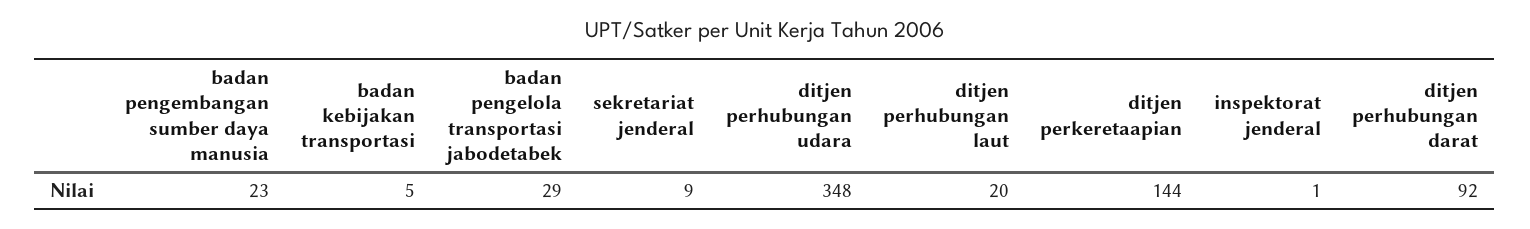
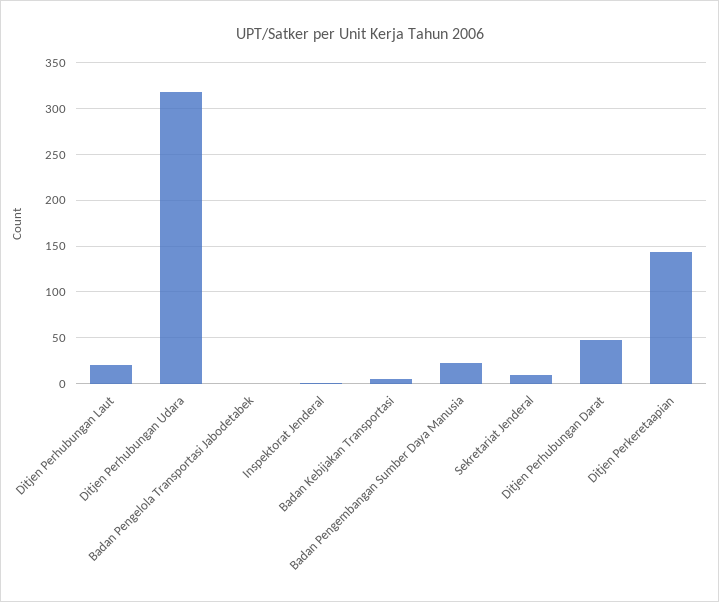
  {
    "badan pengembangan sumber daya manusia": 23,
    "badan kebijakan transportasi": 5,
-   "badan pengelola transportasi jabodetabek": 29,
+   "badan pengelola transportasi jabodetabek": 0,
    "sekretariat jenderal": 9,
-   "ditjen perhubungan udara": 348,
+   "ditjen perhubungan udara": 320,
    "ditjen perhubungan laut": 20,
    "ditjen perkeretaapian": 144,
    "inspektorat jenderal": 1,
-   "ditjen perhubungan darat": 92
+   "ditjen perhubungan darat": 50
  }

